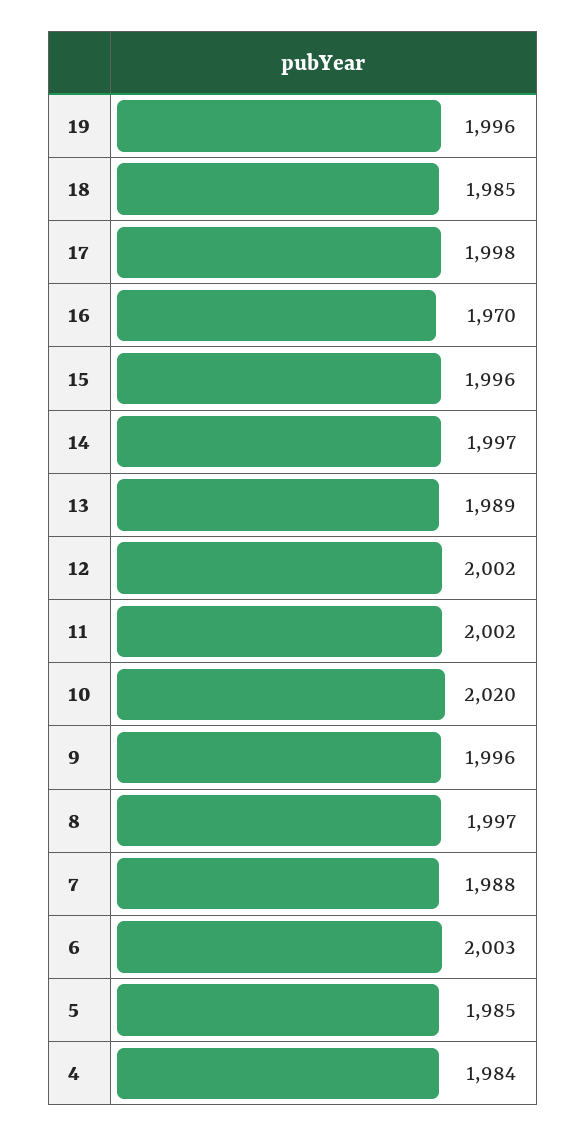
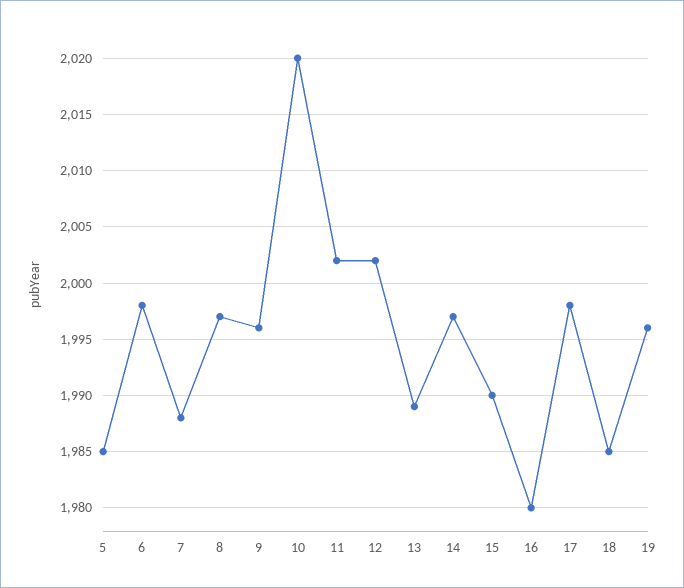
  {
    "19": 1996,
    "18": 1985,
    "17": 1998,
-   "16": 1970,
+   "16": 1980,
-   "15": 1996,
+   "15": 1990,
    "14": 1997,
    "13": 1989,
    "12": 2002,
    "11": 2002,
    "10": 2020,
    "9": 1996,
    "8": 1997,
    "7": 1988,
-   "6": 2003,
+   "6": 1998,
-   "5": 1985,
+   "5": 1985
-   "4": 1984
  }

